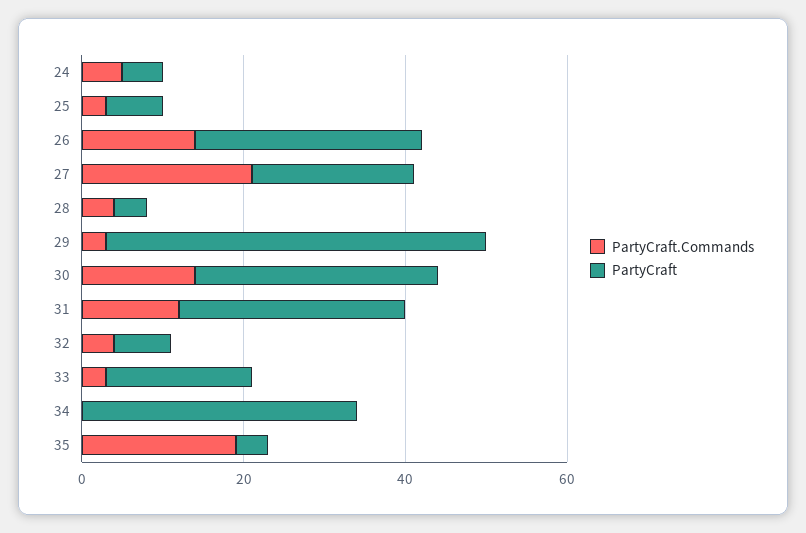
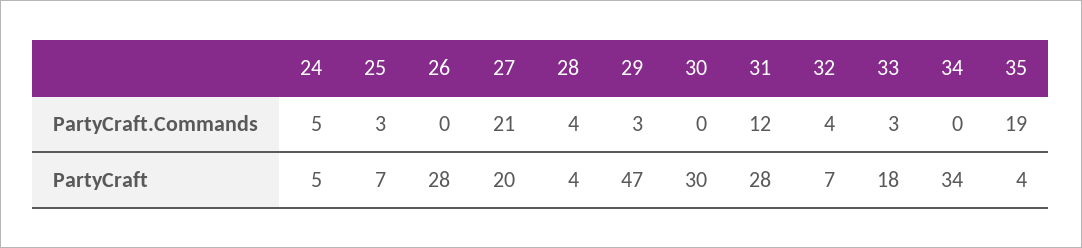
  {
    "PartyCraft.Commands": {
      "24": 5,
      "25": 3,
-     "26": 15,
+     "26": 0,
      "27": 21,
      "28": 4,
      "29": 3,
-     "30": 15,
+     "30": 0,
      "31": 12,
      "32": 4,
      "33": 3,
      "34": 0,
      "35": 19
    },
    "PartyCraft": {
      "24": 5,
      "25": 7,
      "26": 28,
      "27": 20,
      "28": 4,
      "29": 47,
      "30": 30,
      "31": 28,
      "32": 7,
      "33": 18,
      "34": 34,
      "35": 4
    }
  }

